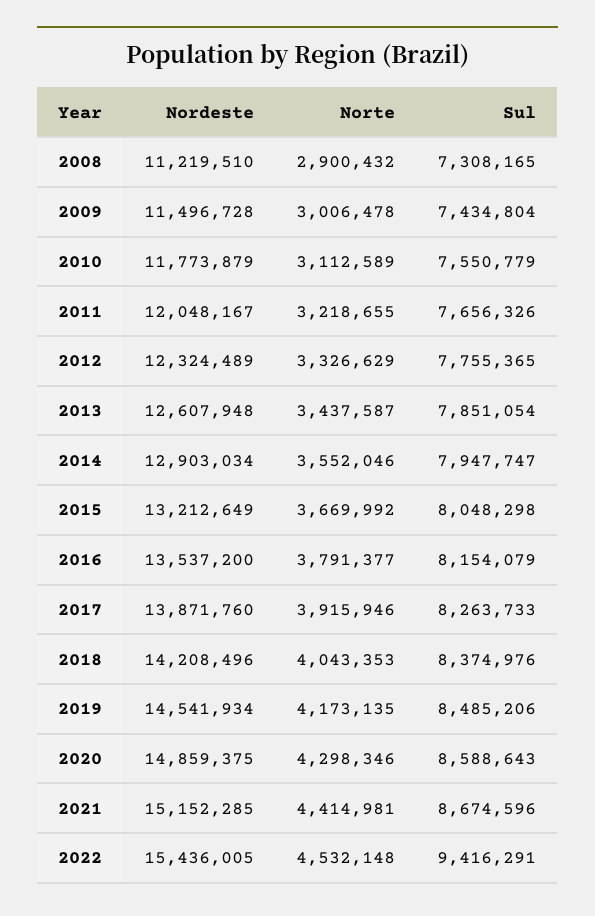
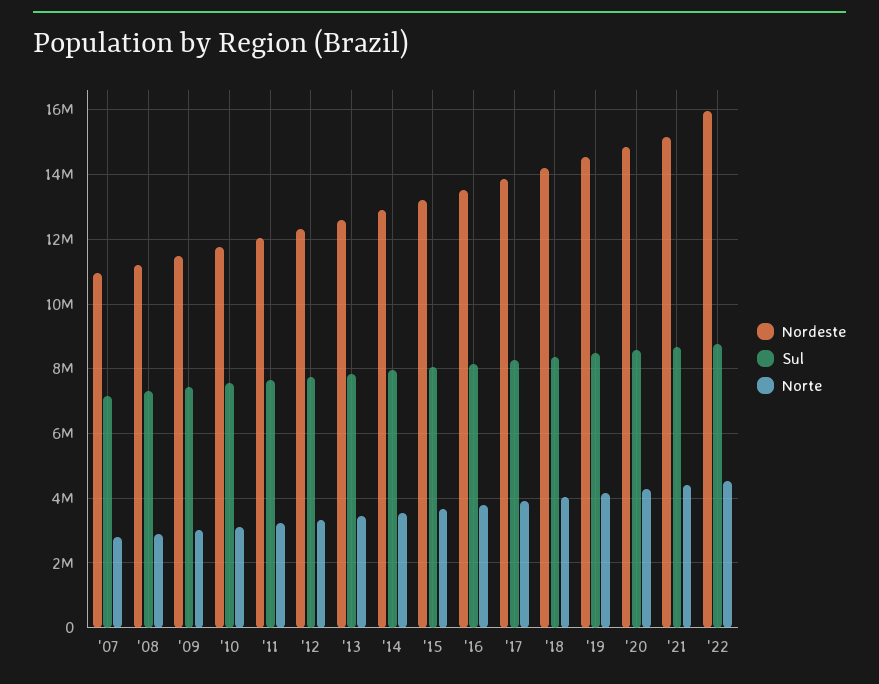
  {
    "Nordeste": {
      "2008": 11219510,
      "2009": 11496728,
      "2010": 11773879,
      "2011": 12048167,
      "2012": 12324489,
      "2013": 12607948,
      "2014": 12903034,
      "2015": 13212649,
      "2016": 13537200,
      "2017": 13871760,
      "2018": 14208496,
      "2019": 14541934,
      "2020": 14859375,
      "2021": 15152285,
-     "2022": 15436005
+     "2022": 16000000,
+     "'07": 11000000
    },
    "Norte": {
      "2008": 2900432,
      "2009": 3006478,
      "2010": 3112589,
      "2011": 3218655,
      "2012": 3326629,
      "2013": 3437587,
      "2014": 3552046,
      "2015": 3669992,
      "2016": 3791377,
      "2017": 3915946,
      "2018": 4043353,
      "2019": 4173135,
      "2020": 4298346,
      "2021": 4414981,
-     "2022": 4532148
+     "2022": 4532148,
+     "'07": 2800000
    },
    "Sul": {
      "2008": 7308165,
      "2009": 7434804,
      "2010": 7550779,
      "2011": 7656326,
      "2012": 7755365,
      "2013": 7851054,
      "2014": 7947747,
      "2015": 8048298,
      "2016": 8154079,
      "2017": 8263733,
      "2018": 8374976,
      "2019": 8485206,
      "2020": 8588643,
      "2021": 8674596,
-     "2022": 9416291
+     "2022": 8800000,
+     "'07": 7200000
    }
  }

